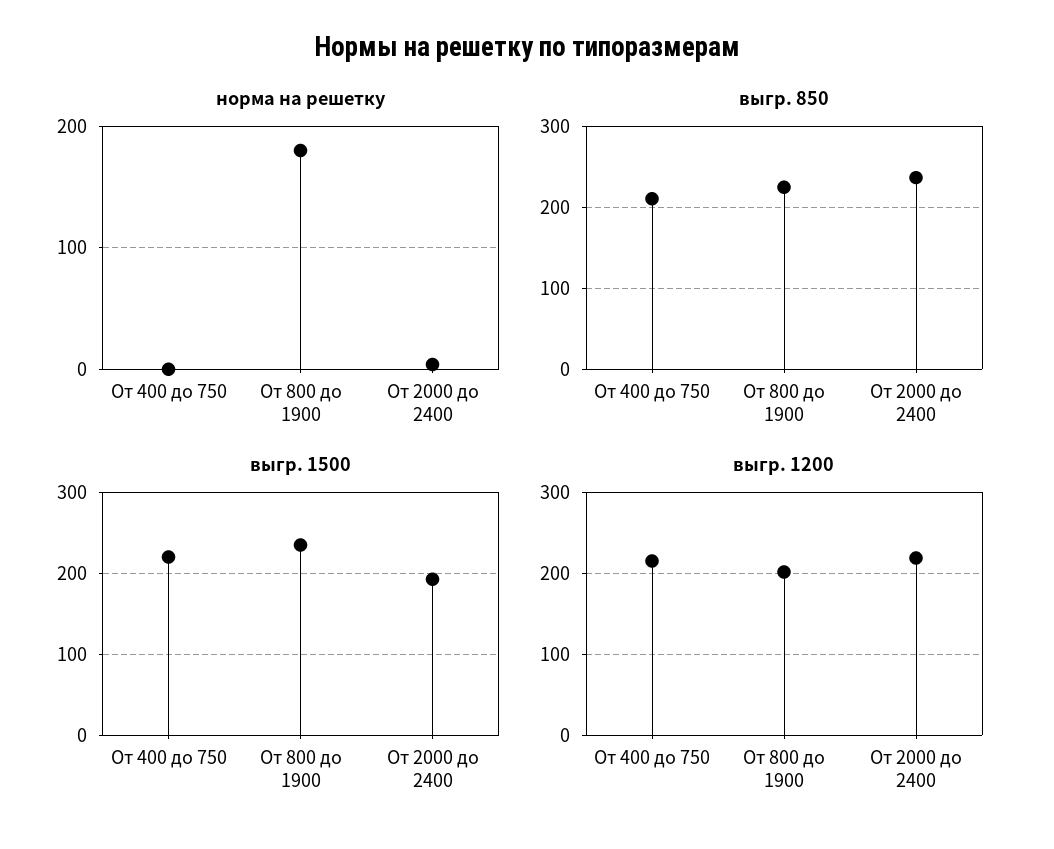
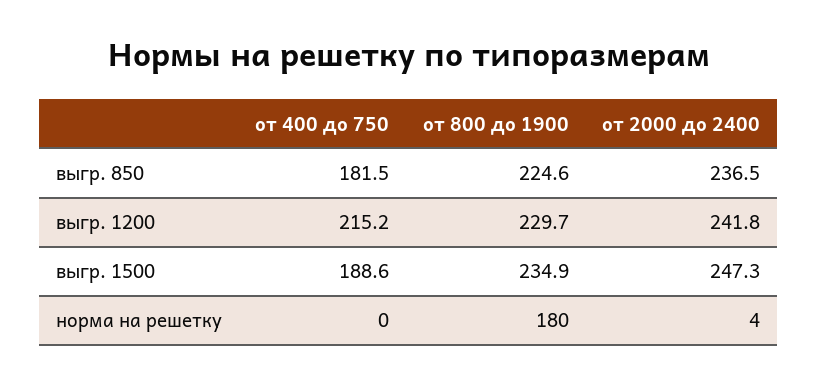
  {
    "норма на решетку": {
      "От 400 до 750": 0,
      "От 800 до 1900": 180,
      "От 2000 до 2400": 4
    },
    "выгр. 850": {
-     "От 400 до 750": 210,
+     "От 400 до 750": 181.5,
      "От 800 до 1900": 224.6,
      "От 2000 до 2400": 236.5
    },
    "выгр. 1500": {
-     "От 400 до 750": 220,
+     "От 400 до 750": 188.6,
      "От 800 до 1900": 234.9,
-     "От 2000 до 2400": 190
+     "От 2000 до 2400": 247.3
    },
    "выгр. 1200": {
      "От 400 до 750": 215.2,
-     "От 800 до 1900": 200,
+     "От 800 до 1900": 229.7,
-     "От 2000 до 2400": 220
+     "От 2000 до 2400": 241.8
    }
  }

